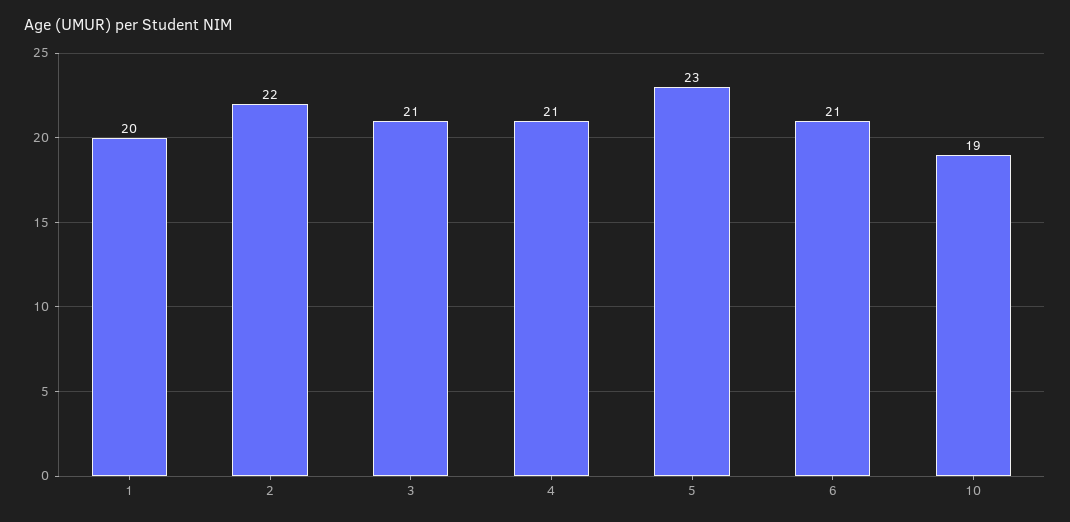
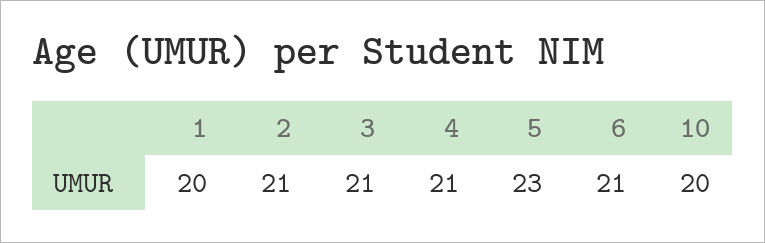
  {
    "1": 20,
-   "2": 22,
+   "2": 21,
    "3": 21,
    "4": 21,
    "5": 23,
    "6": 21,
-   "10": 19
+   "10": 20
  }

